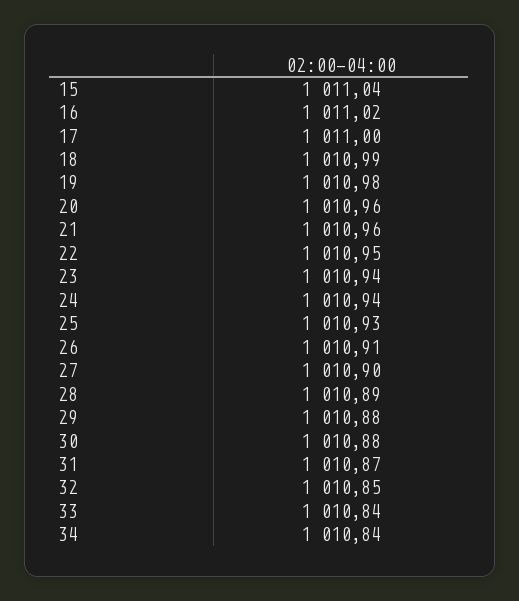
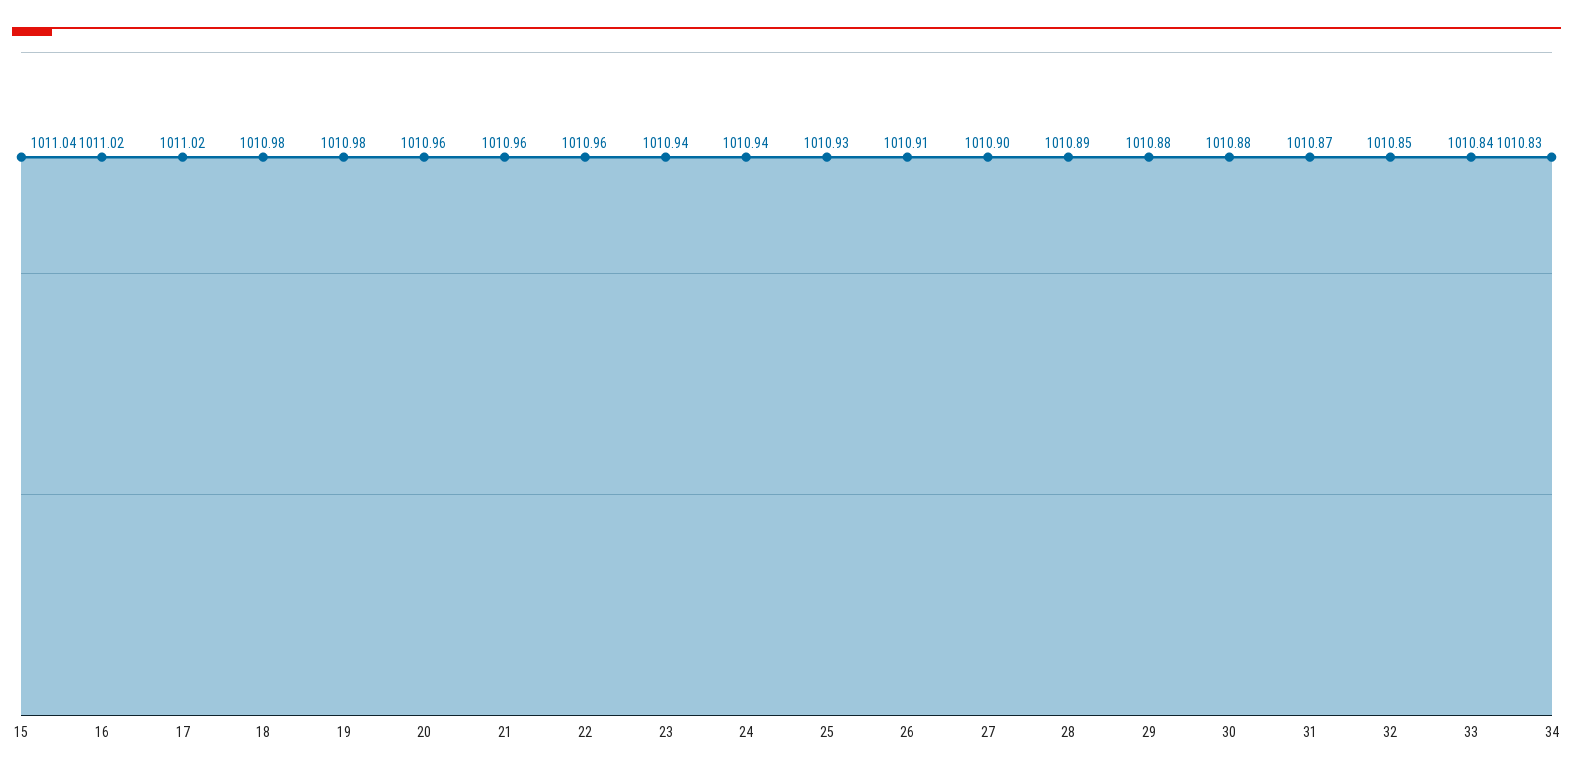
  {
    "15": 1011.04,
    "16": 1011.02,
-   "17": 1011,
+   "17": 1011.02,
-   "18": 1010.99,
+   "18": 1010.98,
    "19": 1010.98,
    "20": 1010.96,
    "21": 1010.96,
-   "22": 1010.95,
+   "22": 1010.96,
    "23": 1010.94,
    "24": 1010.94,
    "25": 1010.93,
    "26": 1010.91,
    "27": 1010.9,
    "28": 1010.89,
    "29": 1010.88,
    "30": 1010.88,
    "31": 1010.87,
    "32": 1010.85,
    "33": 1010.84,
-   "34": 1010.84
+   "34": 1010.83
  }

